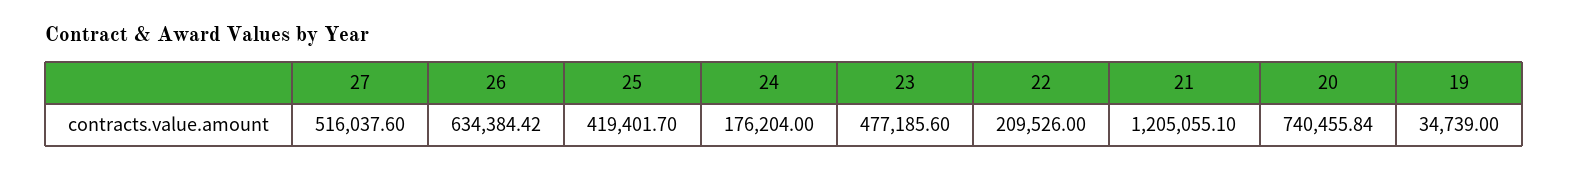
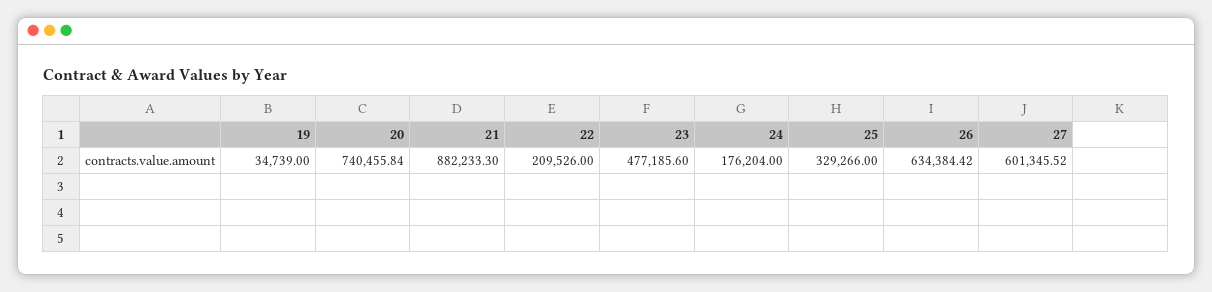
  {
-   "27": 516037.6,
+   "27": 601345.52,
    "26": 634384.42,
-   "25": 419401.7,
+   "25": 329266,
    "24": 176204,
    "23": 477185.6,
    "22": 209526,
-   "21": 1205055.1,
+   "21": 882233.3,
    "20": 740455.84,
    "19": 34739
  }

